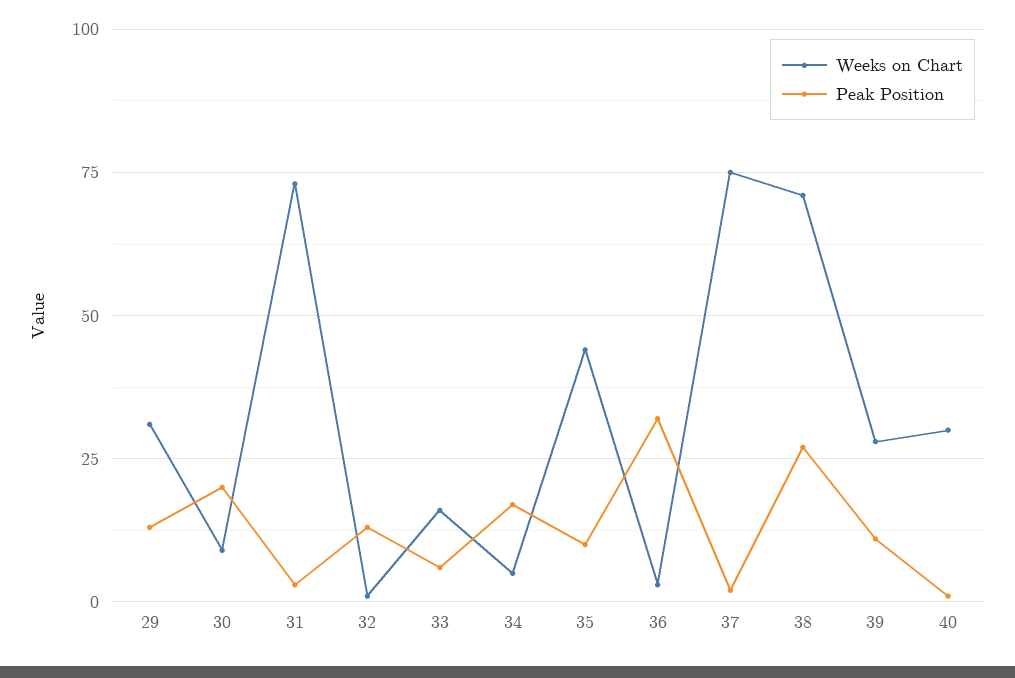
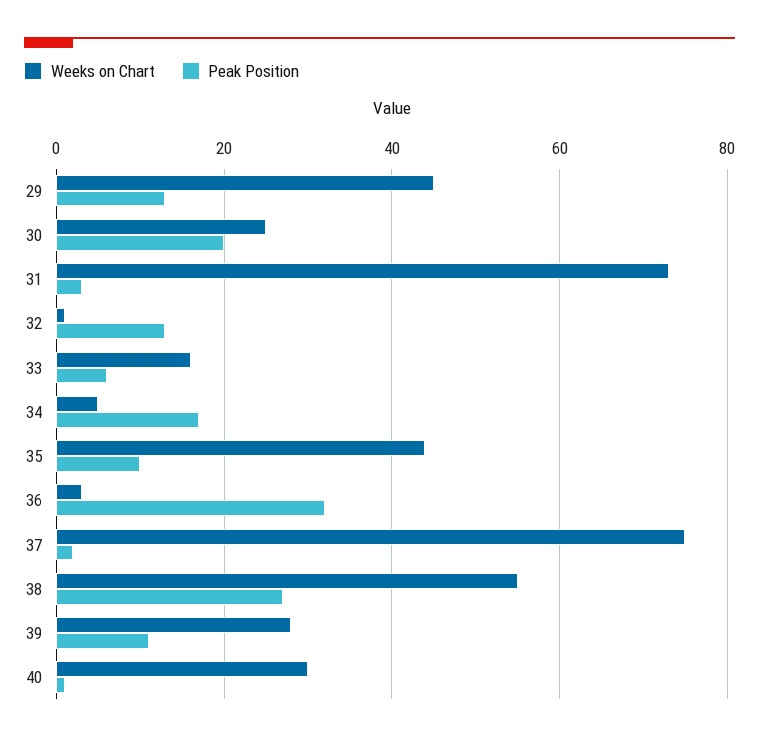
  {
    "Weeks on Chart": {
-     "29": 30,
+     "29": 45,
-     "30": 10,
+     "30": 25,
      "31": 75,
      "32": 0,
      "33": 15,
      "34": 5,
      "35": 45,
      "36": 5,
      "37": 75,
-     "38": 70,
+     "38": 55,
      "39": 30,
      "40": 30
    },
    "Peak Position": {
      "29": 15,
      "30": 20,
      "31": 5,
      "32": 15,
      "33": 5,
      "34": 15,
      "35": 10,
      "36": 30,
      "37": 0,
      "38": 25,
      "39": 10,
      "40": 0
    }
  }

